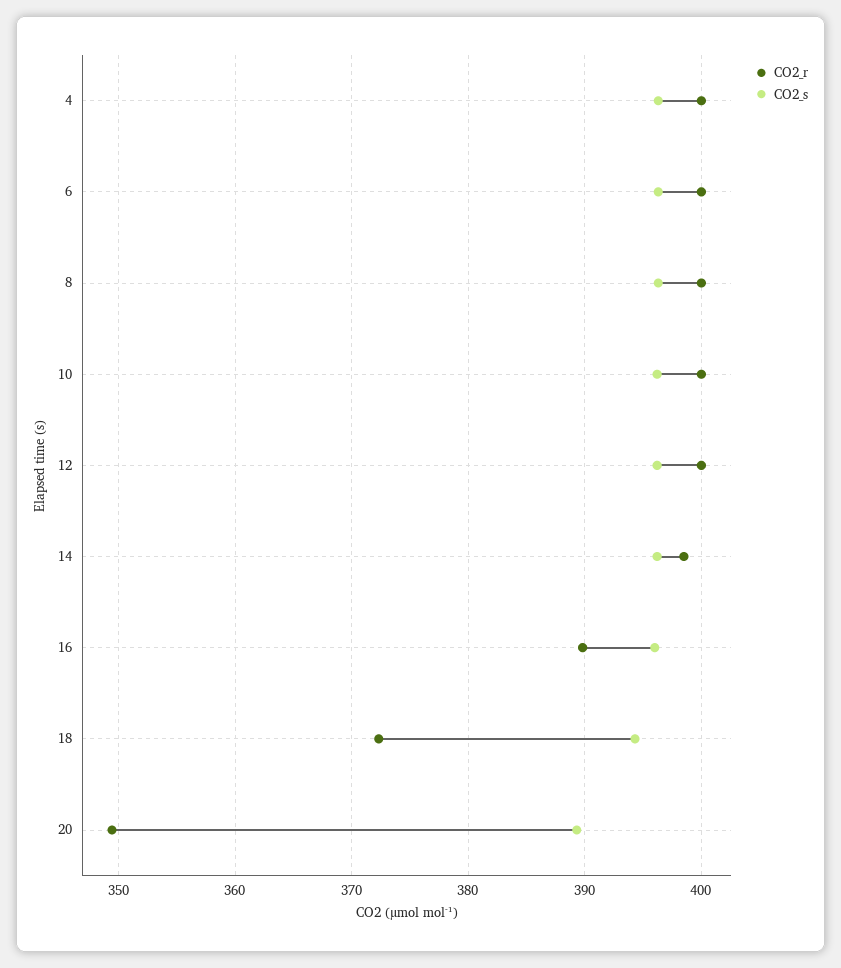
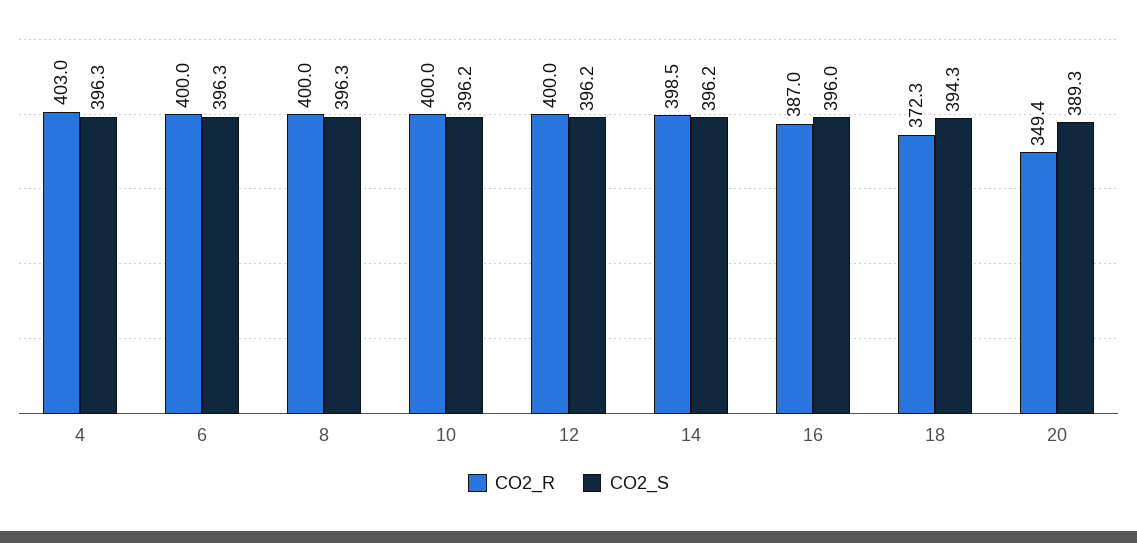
  {
    "CO2_r": {
-     "4": 400,
+     "4": 403,
      "6": 400,
      "8": 400,
      "10": 400,
      "12": 400,
      "14": 398.5,
-     "16": 390,
+     "16": 387,
      "18": 372.3,
      "20": 349.4
    },
    "CO2_s": {
      "4": 396.3,
      "6": 396.3,
      "8": 396.3,
      "10": 396.2,
      "12": 396.2,
      "14": 396.2,
      "16": 396,
      "18": 394.3,
      "20": 389.3
    }
  }

